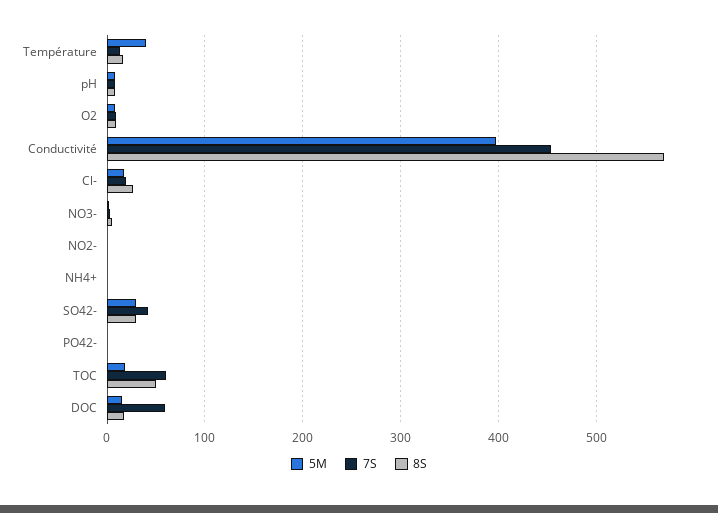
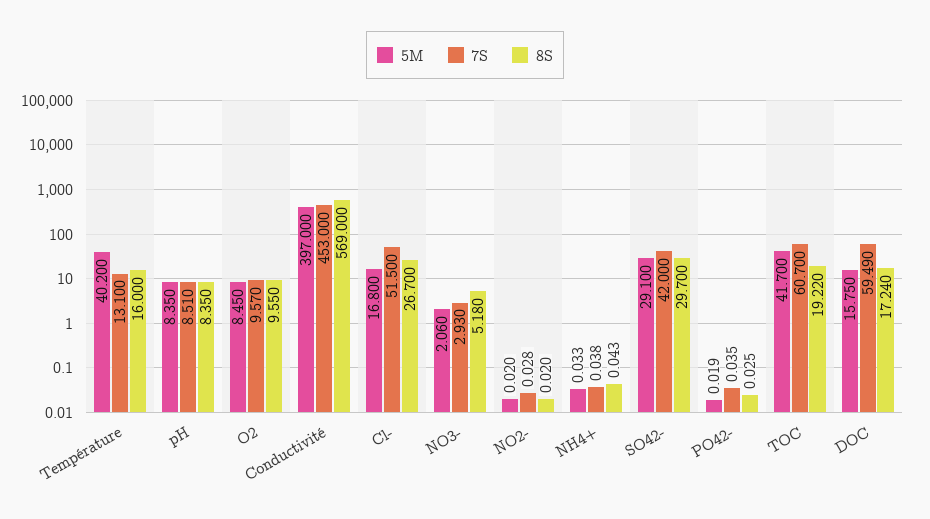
  {
    "5M": {
      "Température": 40.2,
      "pH": 8.35,
      "O2": 8.45,
      "Conductivité": 397,
      "Cl-": 16.8,
      "NO3-": 2.06,
      "NO2-": 0.02,
      "NH4+": 0.033,
      "SO42-": 29.1,
      "PO42-": 0.019,
-     "TOC": 20,
+     "TOC": 41.7,
      "DOC": 15.75
    },
    "7S": {
      "Température": 13.1,
      "pH": 8.51,
      "O2": 9.57,
      "Conductivité": 453,
-     "Cl-": 20,
+     "Cl-": 51.5,
      "NO3-": 2.93,
      "NO2-": 0.028,
      "NH4+": 0.038,
      "SO42-": 42,
      "PO42-": 0.035,
      "TOC": 60.7,
      "DOC": 59.49
    },
    "8S": {
      "Température": 16,
      "pH": 8.35,
      "O2": 9.55,
      "Conductivité": 569,
      "Cl-": 26.7,
      "NO3-": 5.18,
      "NO2-": 0.02,
      "NH4+": 0.043,
      "SO42-": 29.7,
      "PO42-": 0.025,
-     "TOC": 50,
+     "TOC": 19.22,
      "DOC": 17.24
    }
  }

